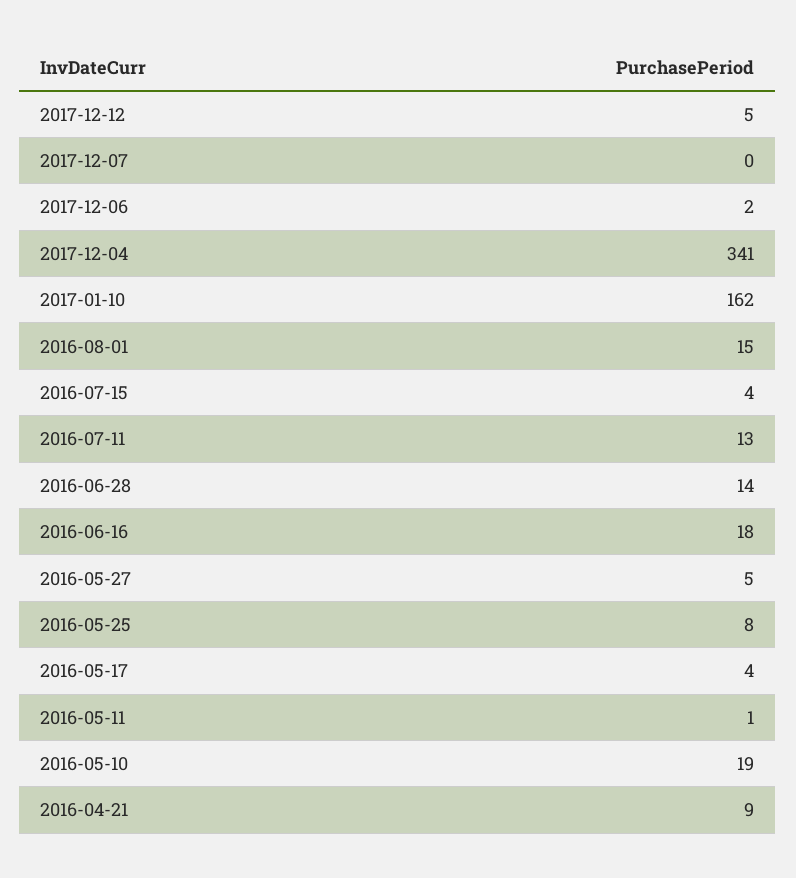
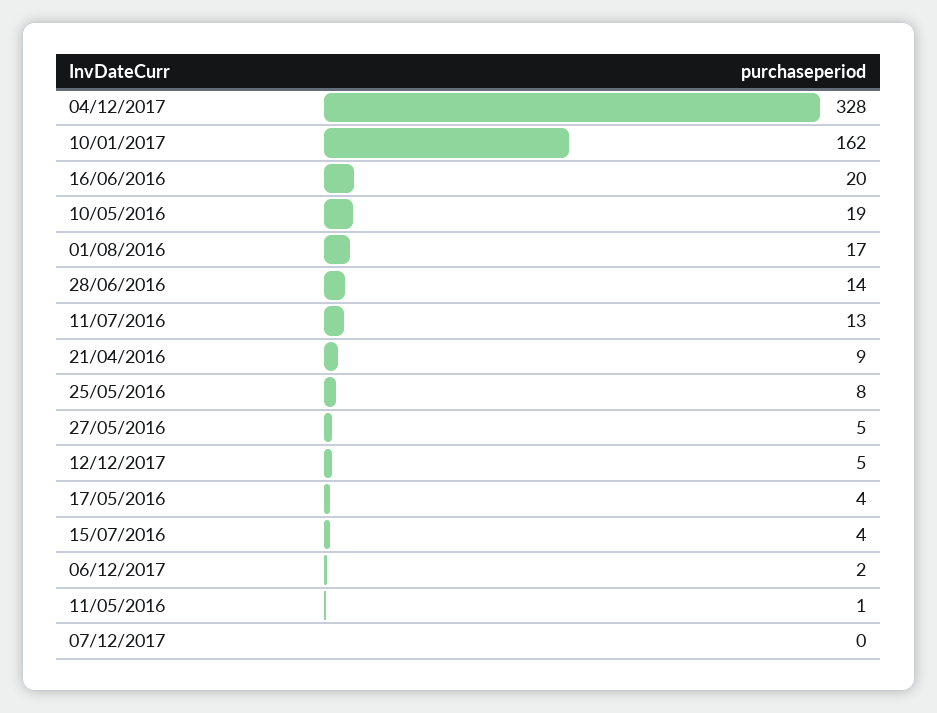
  {
    "2017-12-12": 5,
    "2017-12-07": 0,
    "2017-12-06": 2,
-   "2017-12-04": 341,
+   "2017-12-04": 328,
    "2017-01-10": 162,
-   "2016-08-01": 15,
+   "2016-08-01": 17,
    "2016-07-15": 4,
    "2016-07-11": 13,
    "2016-06-28": 14,
-   "2016-06-16": 18,
+   "2016-06-16": 20,
    "2016-05-27": 5,
    "2016-05-25": 8,
    "2016-05-17": 4,
    "2016-05-11": 1,
    "2016-05-10": 19,
    "2016-04-21": 9
  }

